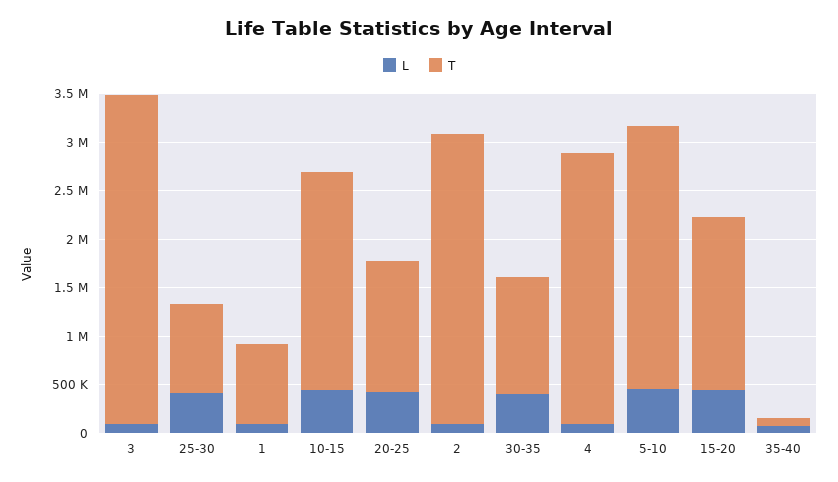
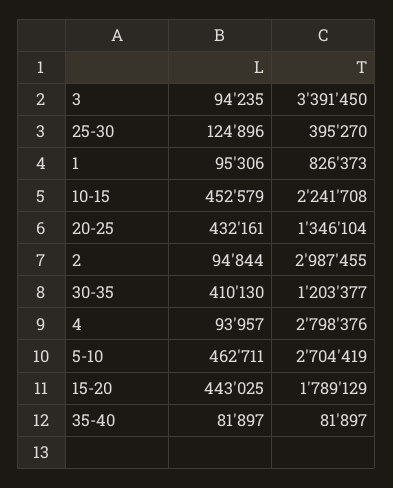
  {
    "L": {
      "3": 94235,
-     "25-30": 400000,
+     "25-30": 124896,
      "1": 95306,
      "10-15": 452579,
      "20-25": 432161,
      "2": 94844,
      "30-35": 410130,
      "4": 93957,
      "5-10": 462711,
      "15-20": 443025,
      "35-40": 81897
    },
    "T": {
      "3": 3391450,
-     "25-30": 900000,
+     "25-30": 395270,
      "1": 826373,
      "10-15": 2241708,
      "20-25": 1346104,
      "2": 2987455,
      "30-35": 1203377,
      "4": 2798376,
      "5-10": 2704419,
      "15-20": 1789129,
      "35-40": 81897
    }
  }

